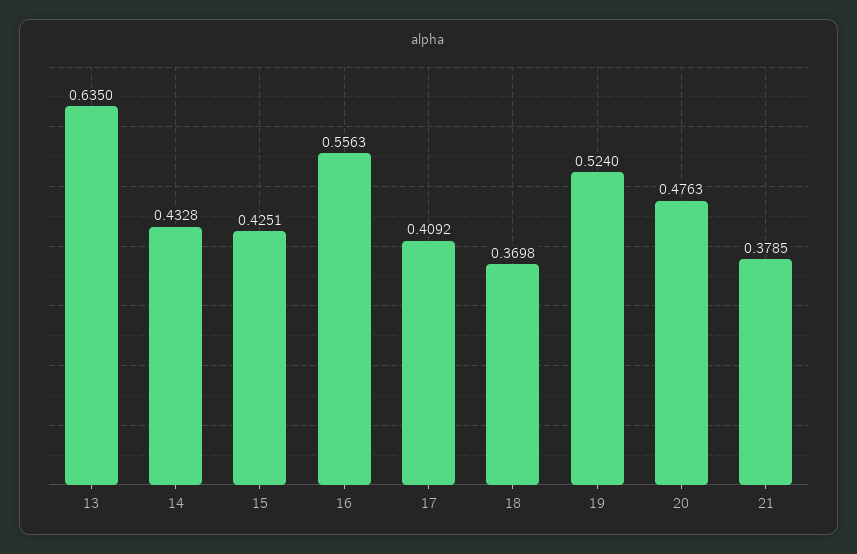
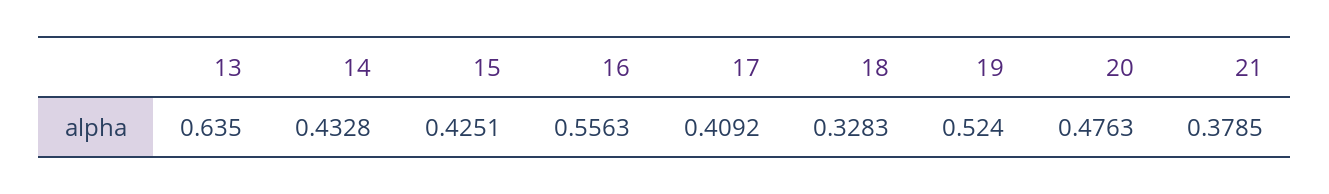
  {
    "13": 0.635,
    "14": 0.4328,
    "15": 0.4251,
    "16": 0.5563,
    "17": 0.4092,
-   "18": 0.3698,
+   "18": 0.3283,
    "19": 0.524,
    "20": 0.4763,
    "21": 0.3785
  }

